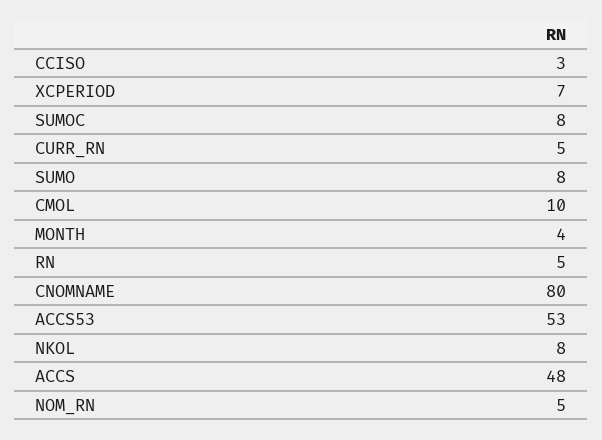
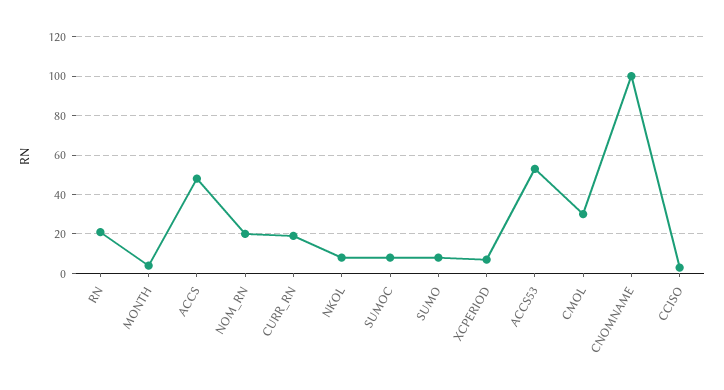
  {
    "CCISO": 3,
    "XCPERIOD": 7,
    "SUMOC": 8,
-   "CURR_RN": 5,
+   "CURR_RN": 20,
    "SUMO": 8,
-   "CMOL": 10,
+   "CMOL": 30,
    "MONTH": 4,
-   "RN": 5,
+   "RN": 20,
-   "CNOMNAME": 80,
+   "CNOMNAME": 100,
    "ACCS53": 53,
    "NKOL": 8,
    "ACCS": 48,
-   "NOM_RN": 5
+   "NOM_RN": 20
  }

